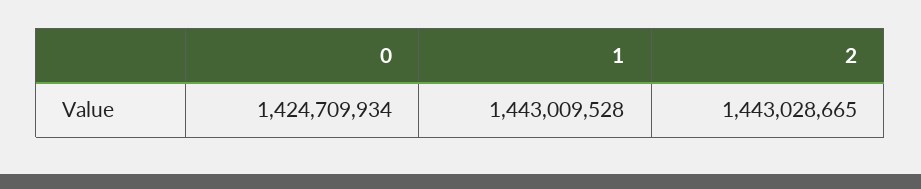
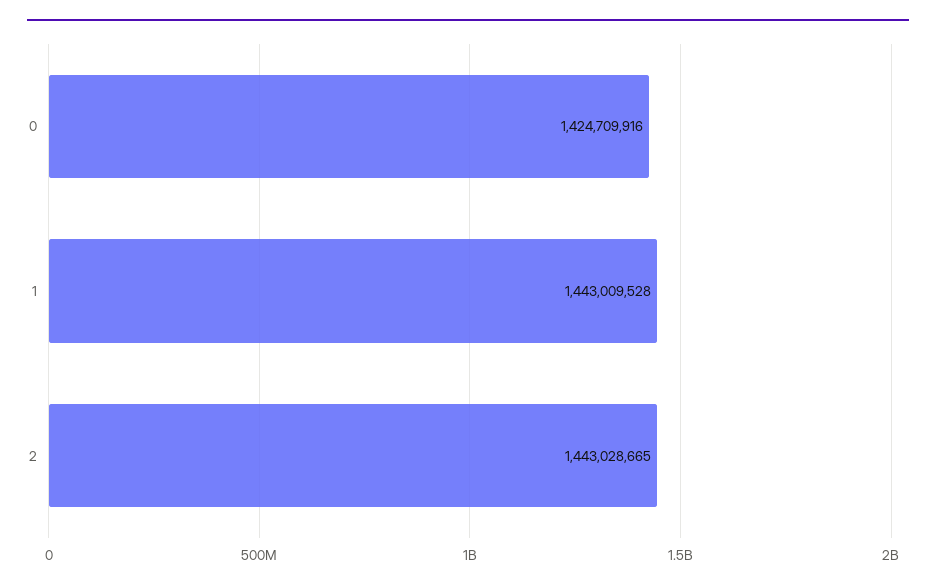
  {
-   "0": 1424709934,
+   "0": 1424709916,
    "1": 1443009528,
    "2": 1443028665
  }

